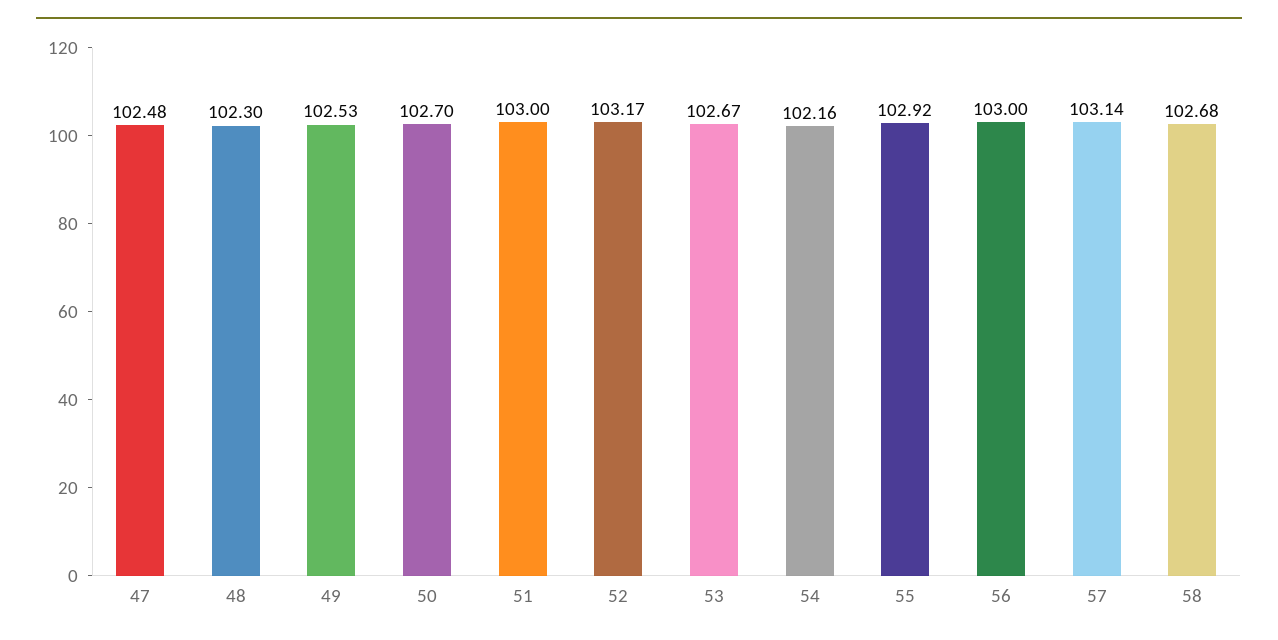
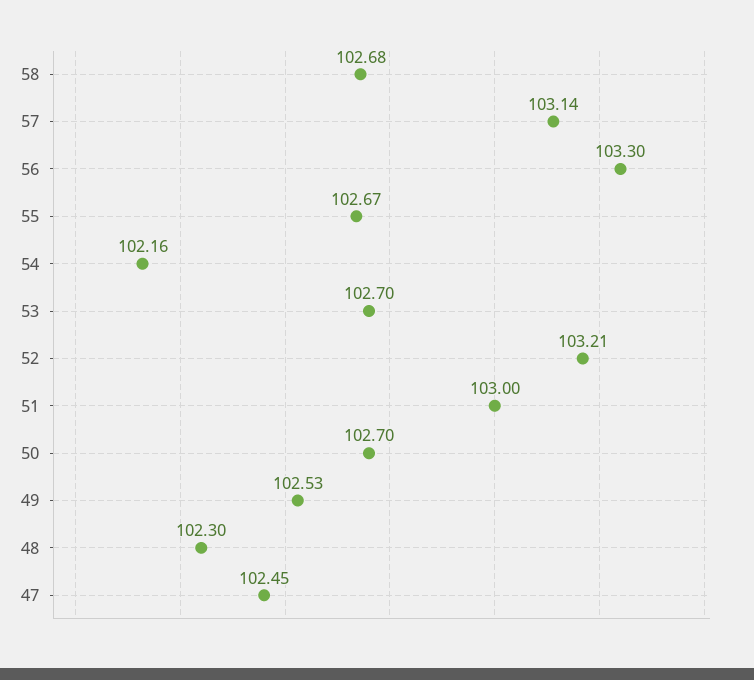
  {
-   "47": 102.48,
+   "47": 102.45,
    "48": 102.3,
    "49": 102.53,
    "50": 102.7,
    "51": 103,
-   "52": 103.17,
+   "52": 103.21,
-   "53": 102.67,
+   "53": 102.7,
    "54": 102.16,
-   "55": 102.92,
+   "55": 102.67,
-   "56": 103,
+   "56": 103.3,
    "57": 103.14,
    "58": 102.68
  }

